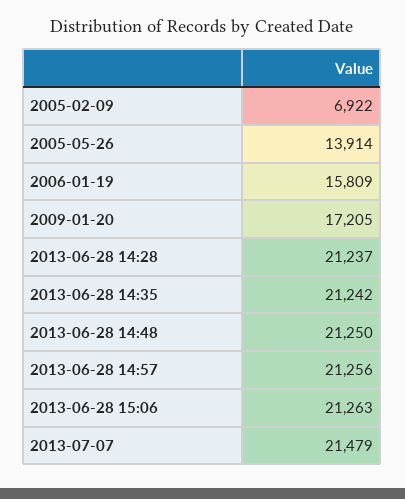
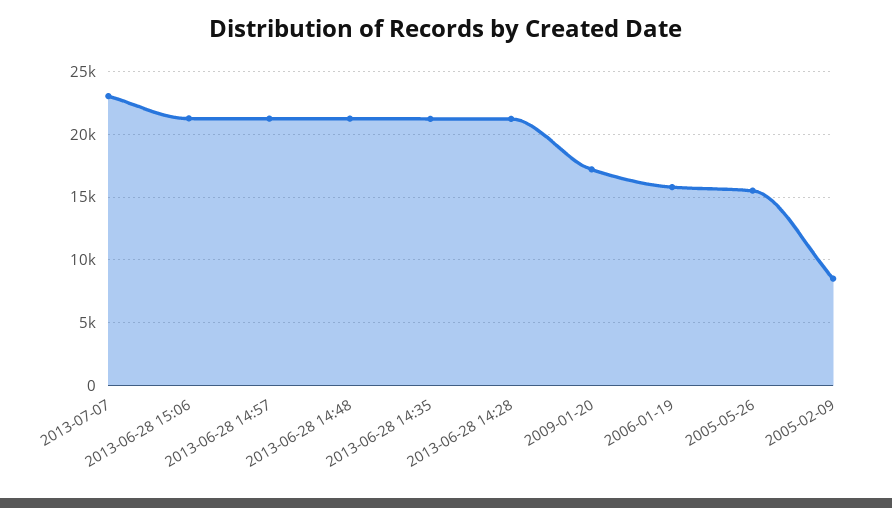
  {
-   "2005-02-09": 6922,
+   "2005-02-09": 8500,
-   "2005-05-26": 13914,
+   "2005-05-26": 15500,
    "2006-01-19": 15809,
    "2009-01-20": 17205,
    "2013-06-28 14:28": 21237,
    "2013-06-28 14:35": 21242,
    "2013-06-28 14:48": 21250,
    "2013-06-28 14:57": 21256,
    "2013-06-28 15:06": 21263,
-   "2013-07-07": 21479
+   "2013-07-07": 23000
  }

